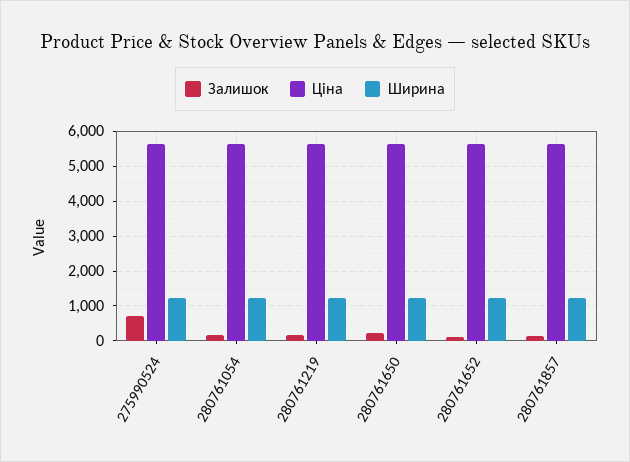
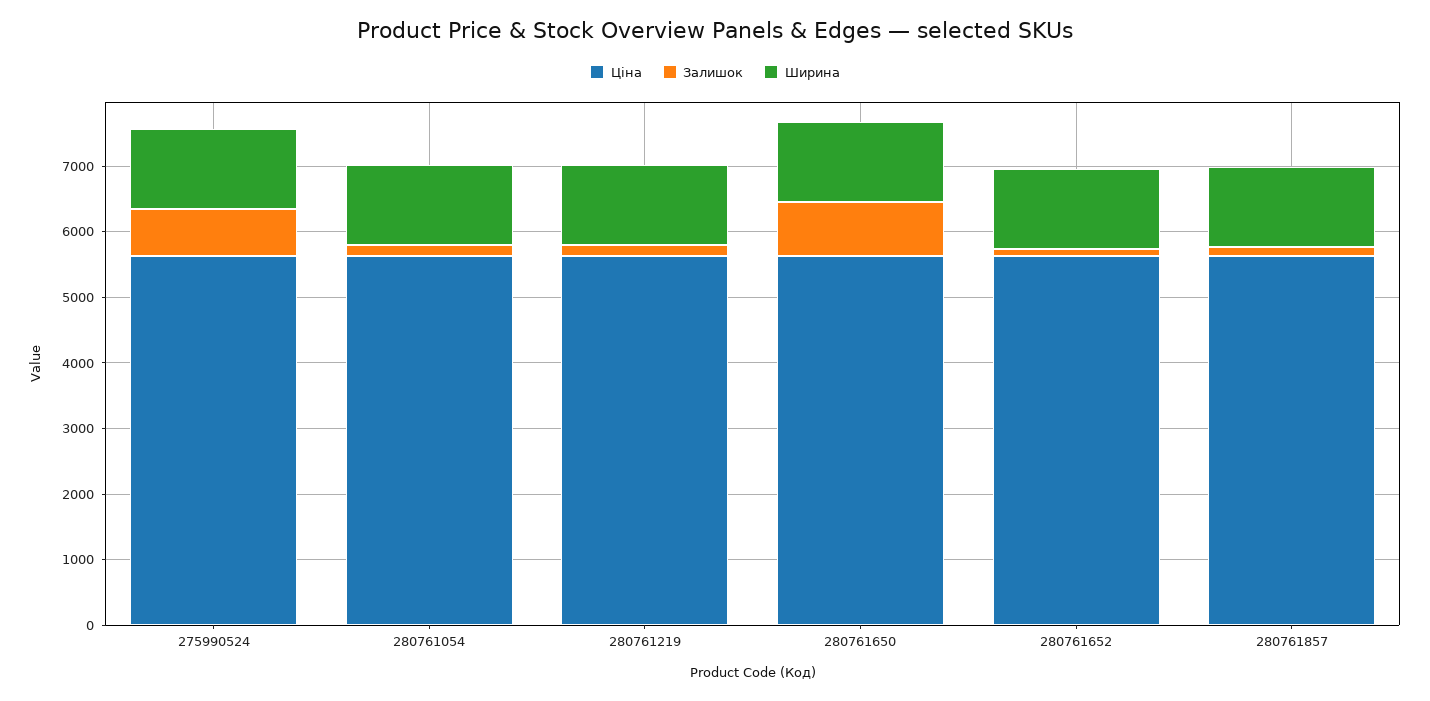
  {
    "Залишок": {
      "275990524": 800,
      "280761054": 200,
      "280761219": 200,
-     "280761650": 200,
+     "280761650": 800,
      "280761652": 0,
      "280761857": 200
    },
    "Ціна": {
      "275990524": 5600,
      "280761054": 5600,
      "280761219": 5600,
      "280761650": 5600,
      "280761652": 5600,
      "280761857": 5600
    },
    "Ширина": {
      "275990524": 1200,
      "280761054": 1200,
      "280761219": 1200,
      "280761650": 1200,
      "280761652": 1200,
      "280761857": 1200
    }
  }

